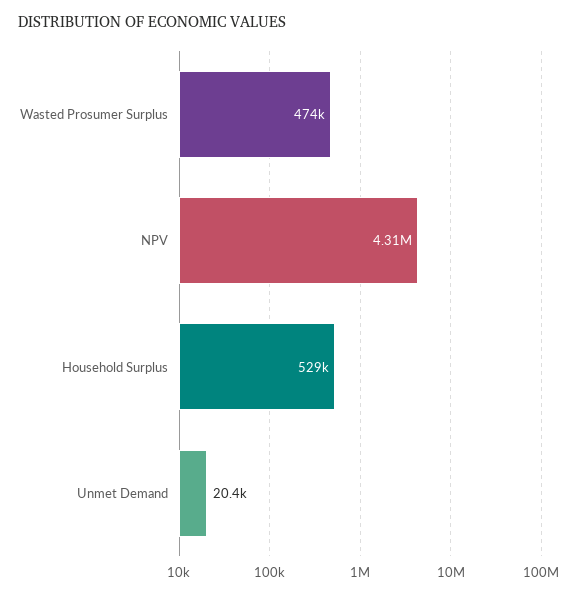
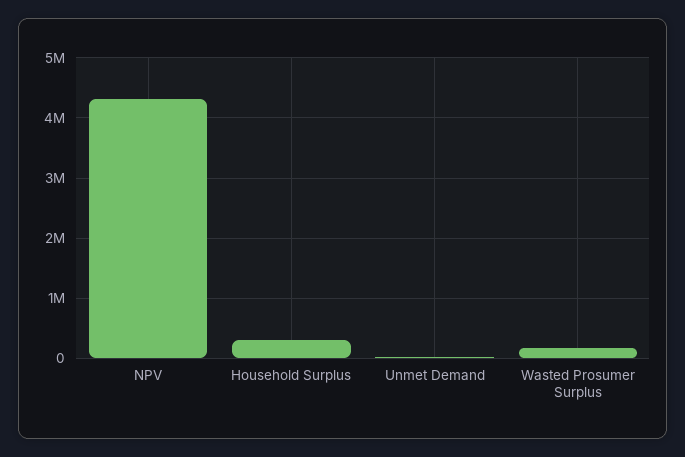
  {
-   "Wasted Prosumer Surplus": 474000,
+   "Wasted Prosumer Surplus": 200000,
    "NPV": 4310000,
-   "Household Surplus": 529000,
+   "Household Surplus": 300000,
    "Unmet Demand": 20400
  }

